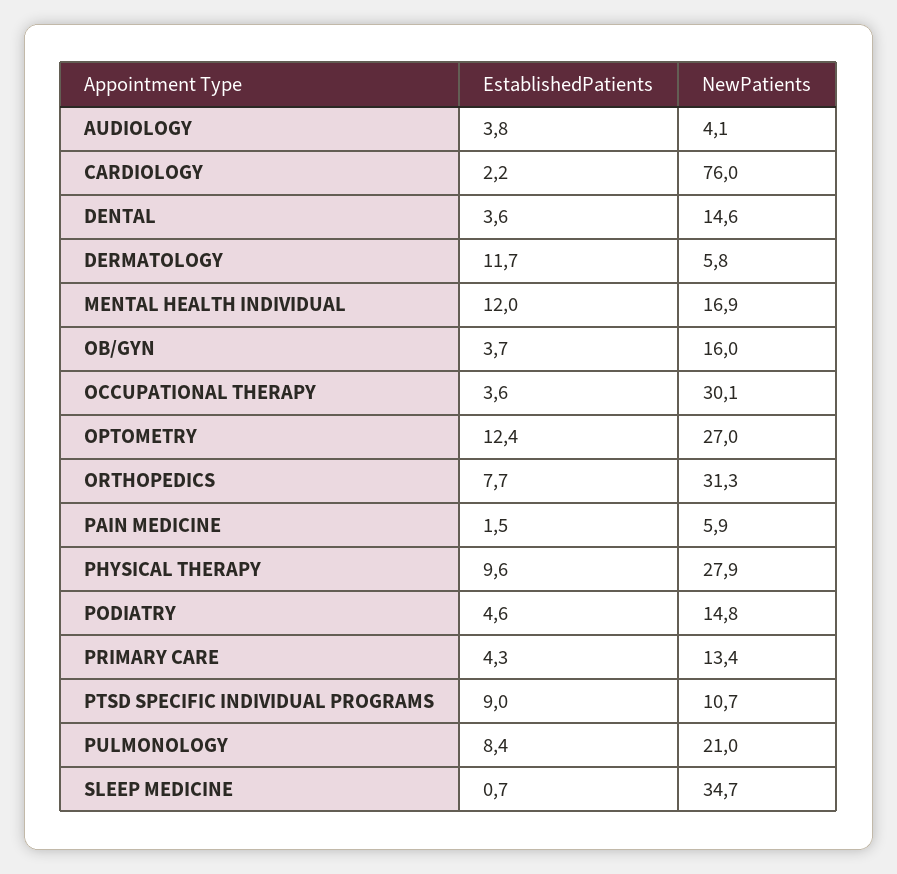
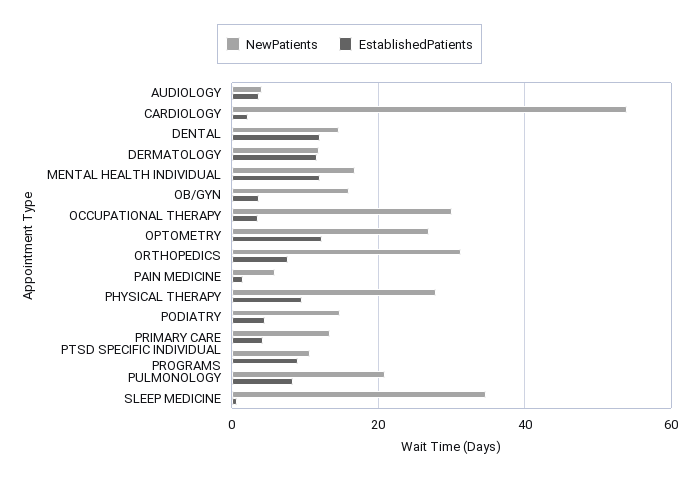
  {
    "EstablishedPatients": {
      "AUDIOLOGY": 3.8,
      "CARDIOLOGY": 2.2,
-     "DENTAL": 3.6,
+     "DENTAL": 12,
      "DERMATOLOGY": 11.7,
      "MENTAL HEALTH INDIVIDUAL": 12,
      "OB/GYN": 3.7,
      "OCCUPATIONAL THERAPY": 3.6,
      "OPTOMETRY": 12.4,
      "ORTHOPEDICS": 7.7,
      "PAIN MEDICINE": 1.5,
      "PHYSICAL THERAPY": 9.6,
      "PODIATRY": 4.6,
      "PRIMARY CARE": 4.3,
      "PTSD SPECIFIC INDIVIDUAL PROGRAMS": 9,
      "PULMONOLOGY": 8.4,
      "SLEEP MEDICINE": 0.7
    },
    "NewPatients": {
      "AUDIOLOGY": 4.1,
-     "CARDIOLOGY": 76,
+     "CARDIOLOGY": 54,
      "DENTAL": 14.6,
-     "DERMATOLOGY": 5.8,
+     "DERMATOLOGY": 12,
      "MENTAL HEALTH INDIVIDUAL": 16.9,
      "OB/GYN": 16,
      "OCCUPATIONAL THERAPY": 30.1,
      "OPTOMETRY": 27,
      "ORTHOPEDICS": 31.3,
      "PAIN MEDICINE": 5.9,
      "PHYSICAL THERAPY": 27.9,
      "PODIATRY": 14.8,
      "PRIMARY CARE": 13.4,
      "PTSD SPECIFIC INDIVIDUAL PROGRAMS": 10.7,
      "PULMONOLOGY": 21,
      "SLEEP MEDICINE": 34.7
    }
  }

